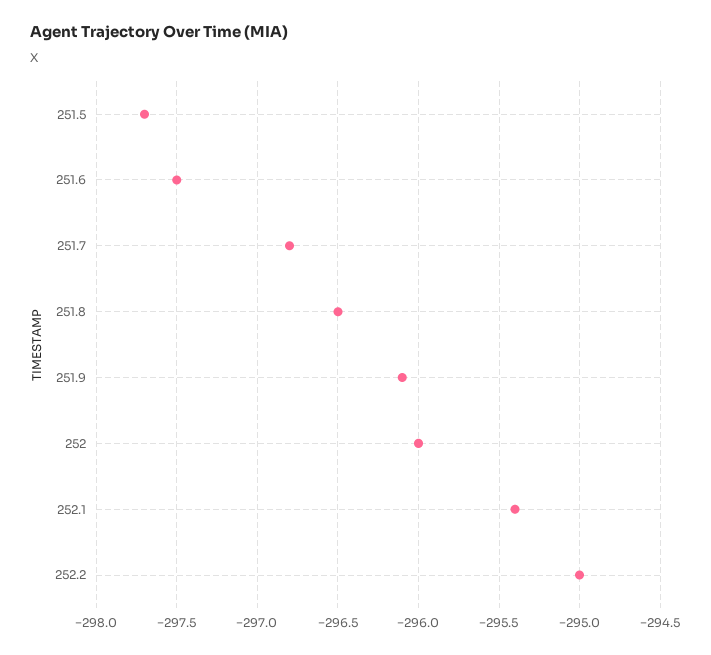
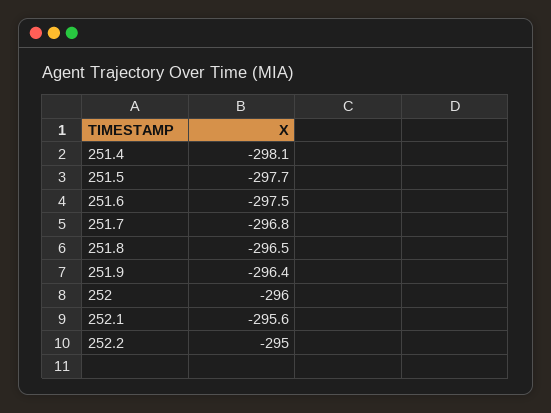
  {
    "251.5": -297.7,
    "251.6": -297.5,
    "251.7": -296.8,
    "251.8": -296.5,
-   "251.9": -296.1,
+   "251.9": -296.4,
    "252": -296,
-   "252.1": -295.4,
+   "252.1": -295.6,
-   "252.2": -295
+   "252.2": -295,
+   "251.4": -298.1
  }

